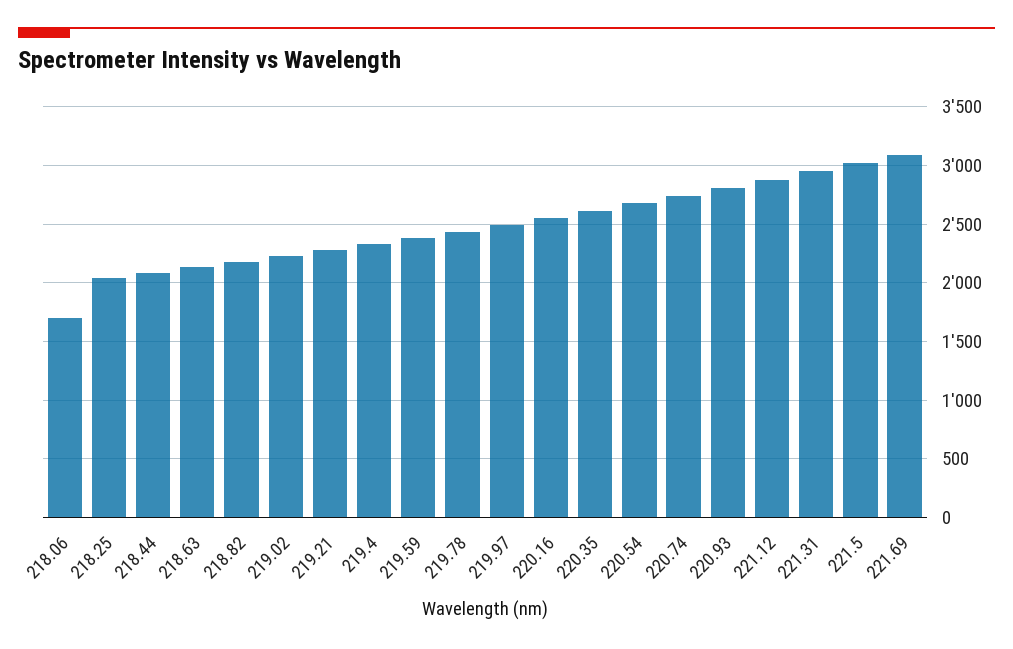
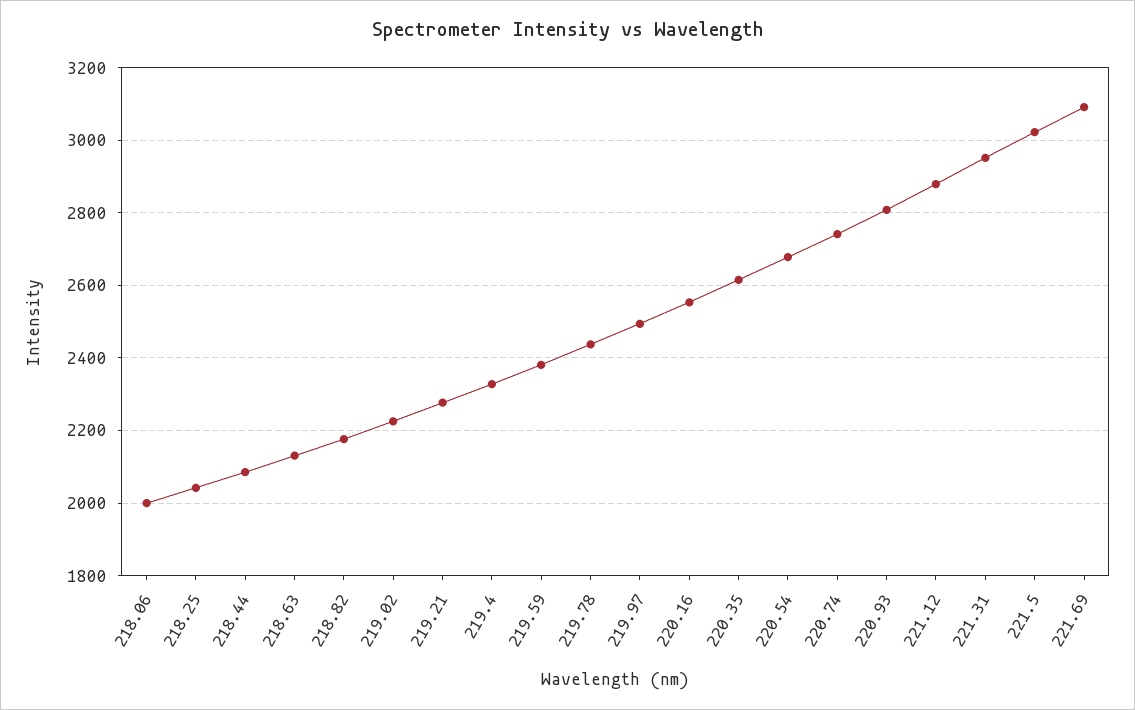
  {
-   "218.06": 1700,
+   "218.06": 2000,
    "218.25": 2040,
    "218.44": 2080,
    "218.63": 2140,
    "218.82": 2180,
    "219.02": 2220,
    "219.21": 2280,
    "219.4": 2320,
    "219.59": 2380,
    "219.78": 2440,
    "219.97": 2500,
    "220.16": 2560,
    "220.35": 2620,
    "220.54": 2680,
    "220.74": 2740,
    "220.93": 2800,
    "221.12": 2880,
    "221.31": 2960,
    "221.5": 3020,
    "221.69": 3100
  }

